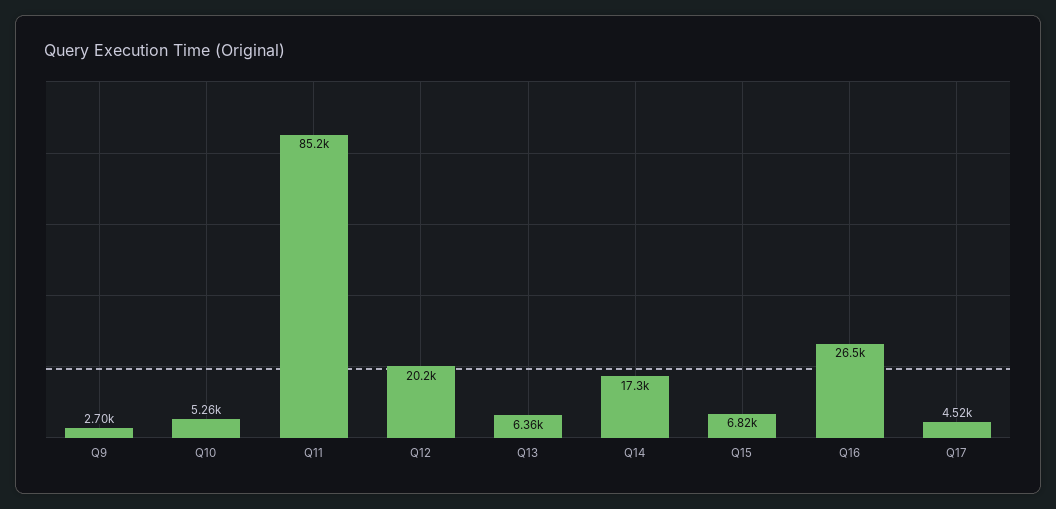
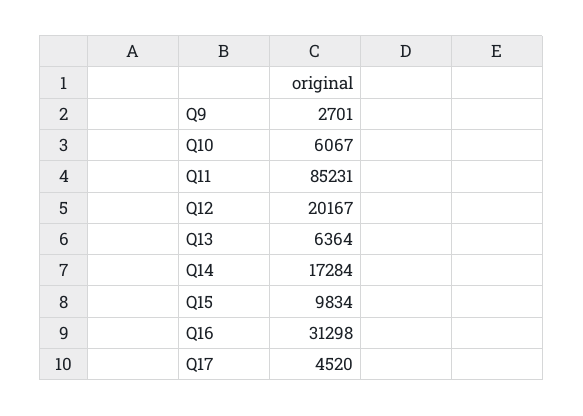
  {
    "Q9": 2701,
-   "Q10": 5260,
+   "Q10": 6067,
    "Q11": 85231,
    "Q12": 20167,
    "Q13": 6364,
    "Q14": 17284,
-   "Q15": 6820,
+   "Q15": 9834,
-   "Q16": 26500,
+   "Q16": 31298,
    "Q17": 4520
  }

